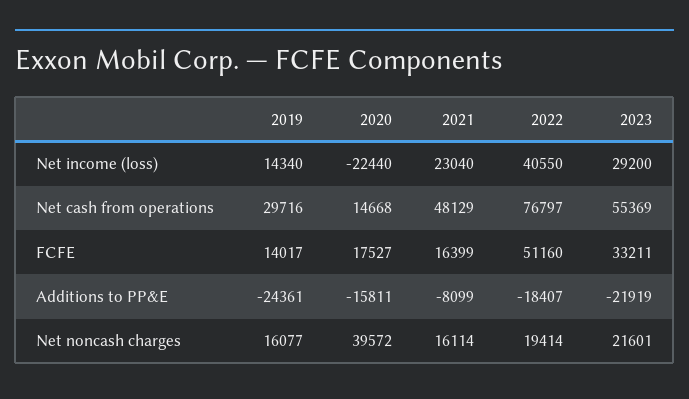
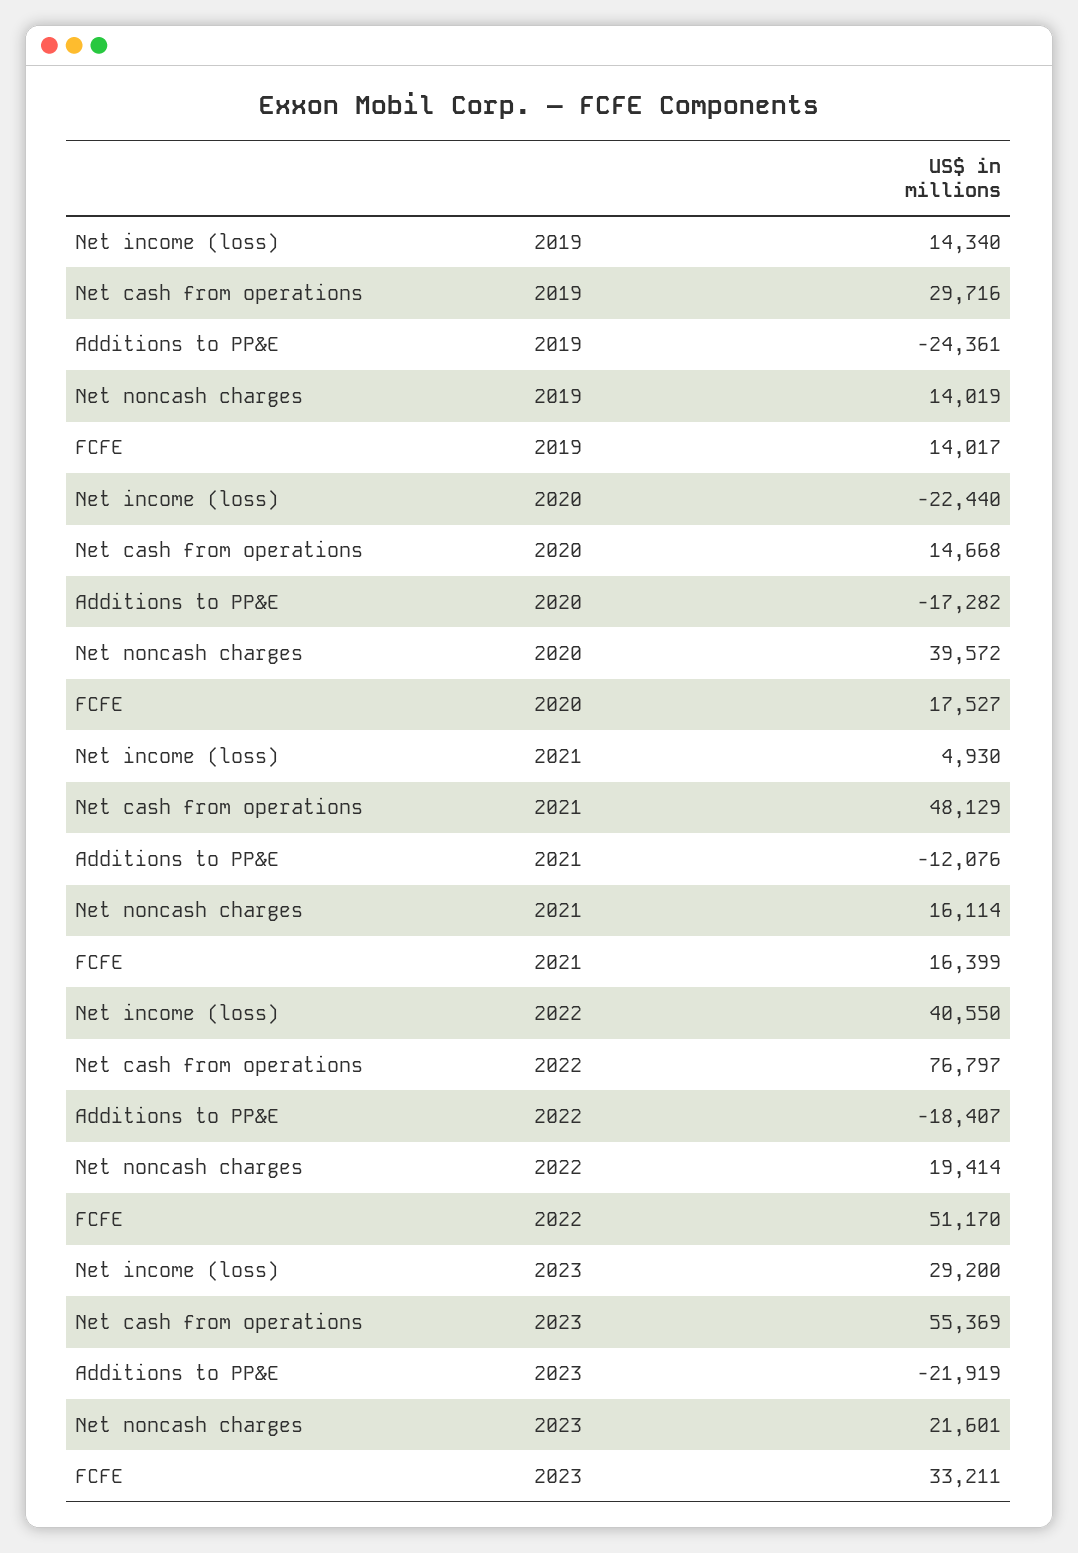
  {
    "2019": {
      "Net income (loss)": 14340,
      "Net cash from operations": 29716,
      "FCFE": 14017,
      "Additions to PP&E": -24361,
-     "Net noncash charges": 16077
+     "Net noncash charges": 14019
    },
    "2020": {
      "Net income (loss)": -22440,
      "Net cash from operations": 14668,
      "FCFE": 17527,
-     "Additions to PP&E": -15811,
+     "Additions to PP&E": -17282,
      "Net noncash charges": 39572
    },
    "2021": {
-     "Net income (loss)": 23040,
+     "Net income (loss)": 4930,
      "Net cash from operations": 48129,
      "FCFE": 16399,
-     "Additions to PP&E": -8099,
+     "Additions to PP&E": -12076,
      "Net noncash charges": 16114
    },
    "2022": {
      "Net income (loss)": 40550,
      "Net cash from operations": 76797,
-     "FCFE": 51160,
+     "FCFE": 51170,
      "Additions to PP&E": -18407,
      "Net noncash charges": 19414
    },
    "2023": {
      "Net income (loss)": 29200,
      "Net cash from operations": 55369,
      "FCFE": 33211,
      "Additions to PP&E": -21919,
      "Net noncash charges": 21601
    }
  }

